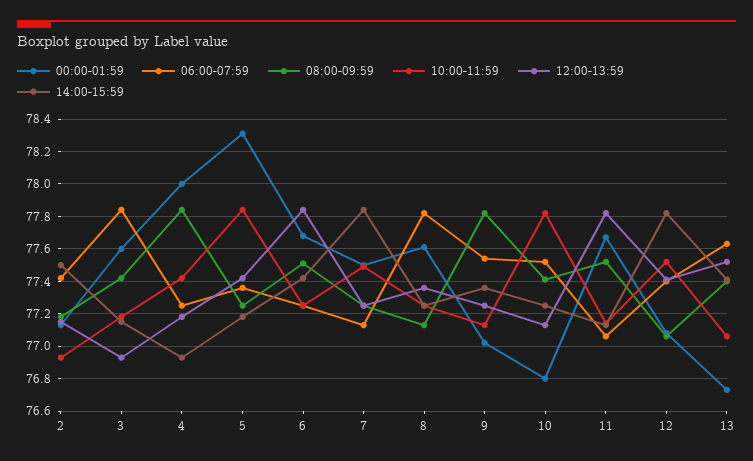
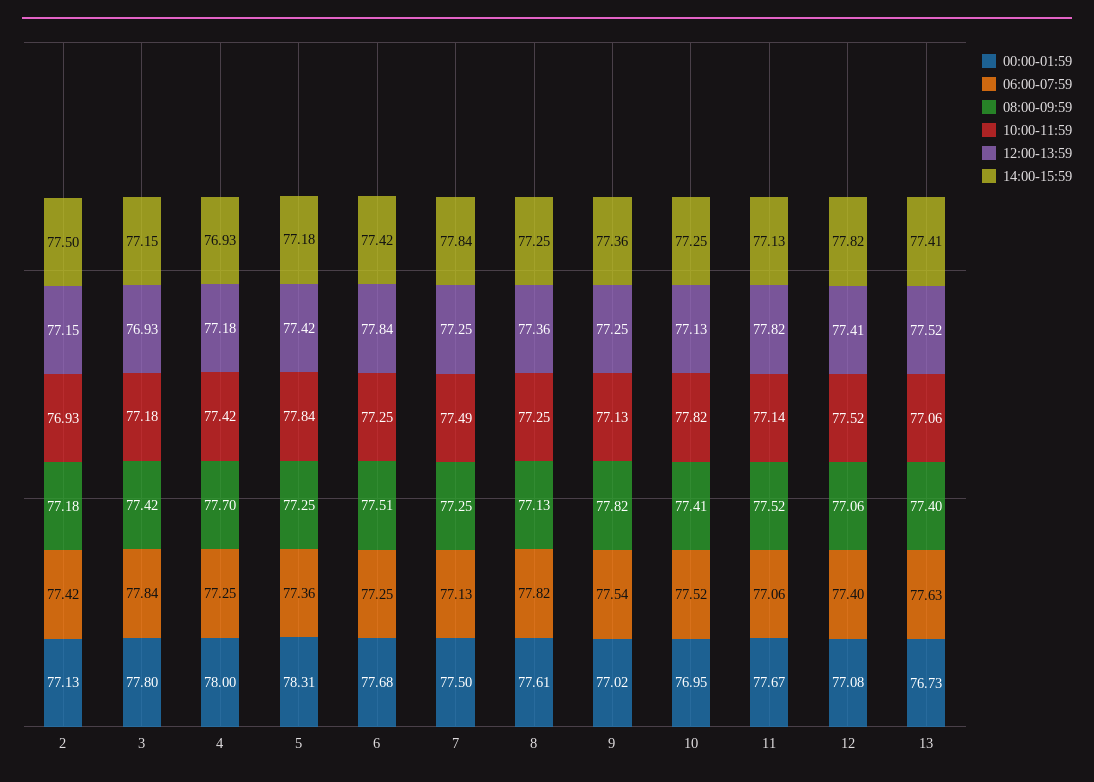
  {
    "00:00-01:59": {
      "2": 77.13,
-     "3": 77.6,
+     "3": 77.8,
      "4": 78,
      "5": 78.31,
      "6": 77.68,
      "7": 77.5,
      "8": 77.61,
      "9": 77.02,
-     "10": 76.8,
+     "10": 76.95,
      "11": 77.67,
      "12": 77.08,
      "13": 76.73
    },
    "06:00-07:59": {
      "2": 77.42,
      "3": 77.84,
      "4": 77.25,
      "5": 77.36,
      "6": 77.25,
      "7": 77.13,
      "8": 77.82,
      "9": 77.54,
      "10": 77.52,
      "11": 77.06,
      "12": 77.4,
      "13": 77.63
    },
    "08:00-09:59": {
      "2": 77.18,
      "3": 77.42,
-     "4": 77.85,
+     "4": 77.7,
      "5": 77.25,
      "6": 77.51,
      "7": 77.25,
      "8": 77.13,
      "9": 77.82,
      "10": 77.41,
      "11": 77.52,
      "12": 77.06,
      "13": 77.4
    },
    "10:00-11:59": {
      "2": 76.93,
      "3": 77.18,
      "4": 77.42,
      "5": 77.84,
      "6": 77.25,
      "7": 77.49,
      "8": 77.25,
      "9": 77.13,
      "10": 77.82,
      "11": 77.14,
      "12": 77.52,
      "13": 77.06
    },
    "12:00-13:59": {
      "2": 77.15,
      "3": 76.93,
      "4": 77.18,
      "5": 77.42,
      "6": 77.84,
      "7": 77.25,
      "8": 77.36,
      "9": 77.25,
      "10": 77.13,
      "11": 77.82,
      "12": 77.41,
      "13": 77.52
    },
    "14:00-15:59": {
      "2": 77.5,
      "3": 77.15,
      "4": 76.93,
      "5": 77.18,
      "6": 77.42,
      "7": 77.84,
      "8": 77.25,
      "9": 77.36,
      "10": 77.25,
      "11": 77.13,
      "12": 77.82,
      "13": 77.41
    }
  }

